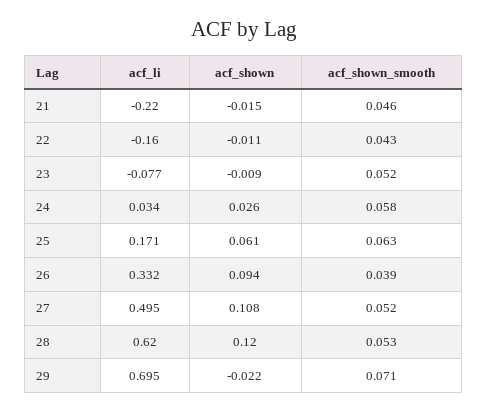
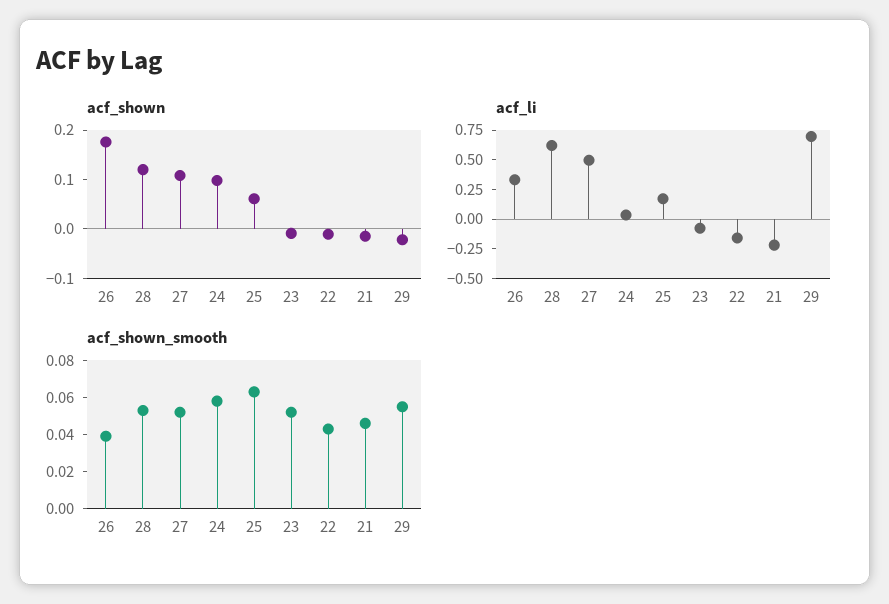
  {
    "acf_li": {
      "21": -0.22,
      "22": -0.16,
      "23": -0.077,
      "24": 0.034,
      "25": 0.171,
      "26": 0.332,
      "27": 0.495,
      "28": 0.62,
      "29": 0.695
    },
    "acf_shown": {
      "21": -0.015,
      "22": -0.011,
      "23": -0.009,
-     "24": 0.026,
+     "24": 0.1,
      "25": 0.061,
-     "26": 0.094,
+     "26": 0.18,
      "27": 0.108,
      "28": 0.12,
      "29": -0.022
    },
    "acf_shown_smooth": {
      "21": 0.046,
      "22": 0.043,
      "23": 0.052,
      "24": 0.058,
      "25": 0.063,
      "26": 0.039,
      "27": 0.052,
      "28": 0.053,
-     "29": 0.071
+     "29": 0.055
    }
  }

